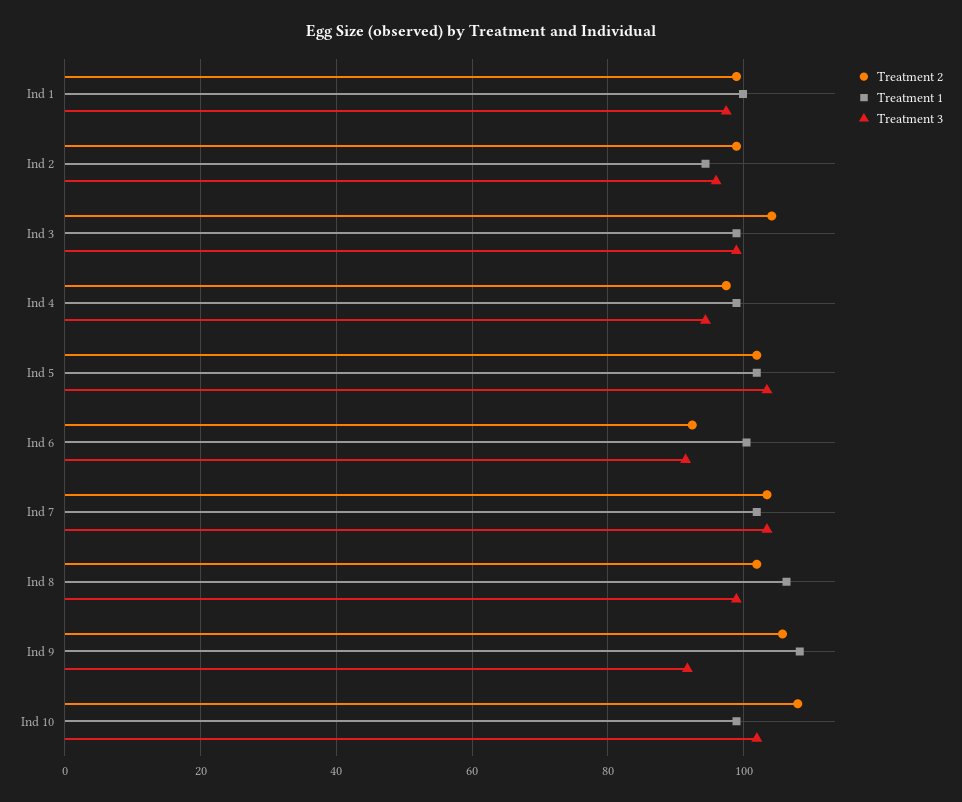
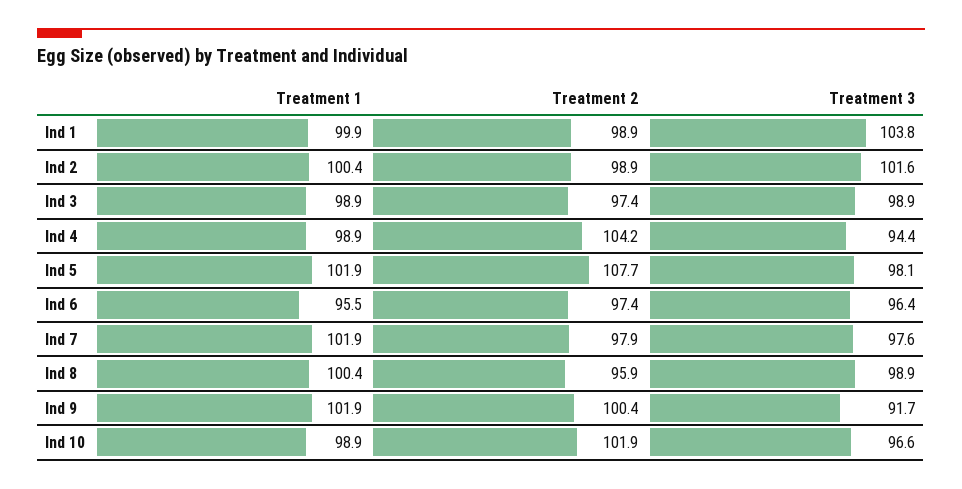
  {
    "Treatment 2": {
      "Ind 1": 98.9,
      "Ind 2": 98.9,
-     "Ind 3": 104,
+     "Ind 3": 97.4,
-     "Ind 4": 98,
+     "Ind 4": 104.2,
-     "Ind 5": 102,
+     "Ind 5": 107.7,
-     "Ind 6": 92,
+     "Ind 6": 97.4,
-     "Ind 7": 104,
+     "Ind 7": 97.9,
-     "Ind 8": 102,
+     "Ind 8": 95.9,
-     "Ind 9": 106,
+     "Ind 9": 100.4,
-     "Ind 10": 108
+     "Ind 10": 101.9
    },
    "Treatment 1": {
      "Ind 1": 99.9,
-     "Ind 2": 94,
+     "Ind 2": 100.4,
      "Ind 3": 98.9,
      "Ind 4": 98.9,
      "Ind 5": 101.9,
-     "Ind 6": 100,
+     "Ind 6": 95.5,
      "Ind 7": 101.9,
-     "Ind 8": 106,
+     "Ind 8": 100.4,
-     "Ind 9": 108,
+     "Ind 9": 101.9,
      "Ind 10": 98.9
    },
    "Treatment 3": {
-     "Ind 1": 98,
+     "Ind 1": 103.8,
-     "Ind 2": 96,
+     "Ind 2": 101.6,
      "Ind 3": 98.9,
      "Ind 4": 94.4,
-     "Ind 5": 104,
+     "Ind 5": 98.1,
-     "Ind 6": 92,
+     "Ind 6": 96.4,
-     "Ind 7": 104,
+     "Ind 7": 97.6,
      "Ind 8": 98.9,
      "Ind 9": 91.7,
-     "Ind 10": 102
+     "Ind 10": 96.6
    }
  }

